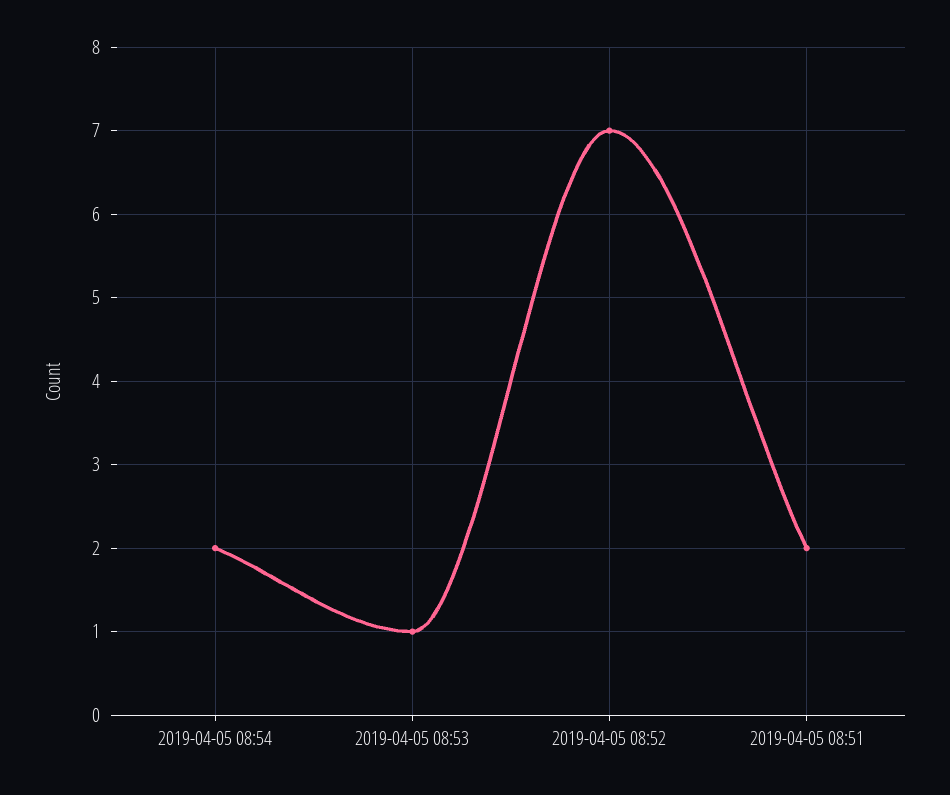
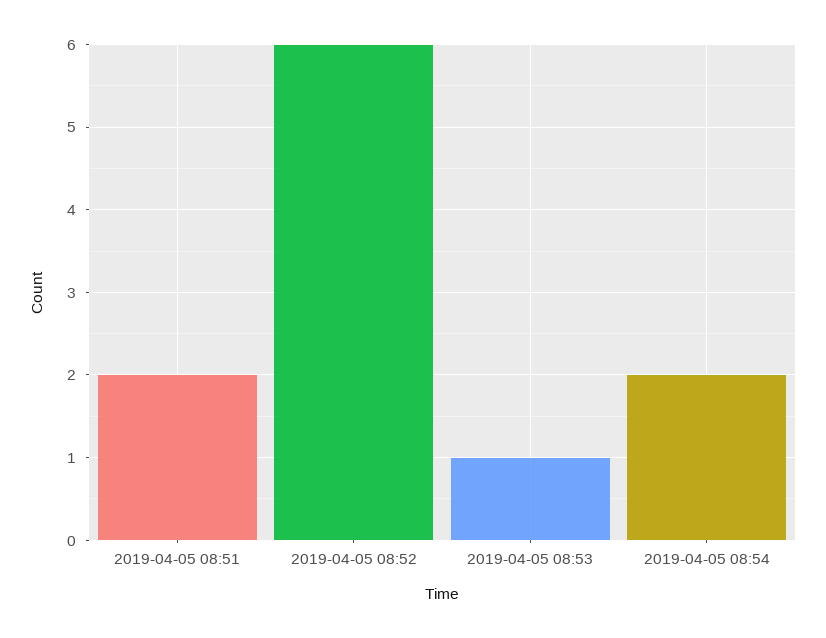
  {
    "2019-04-05 08:54": 2,
    "2019-04-05 08:53": 1,
-   "2019-04-05 08:52": 7,
+   "2019-04-05 08:52": 6,
    "2019-04-05 08:51": 2
  }

